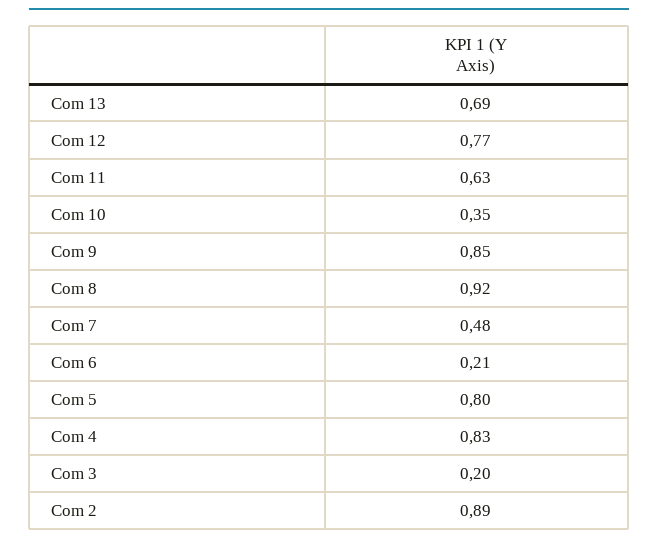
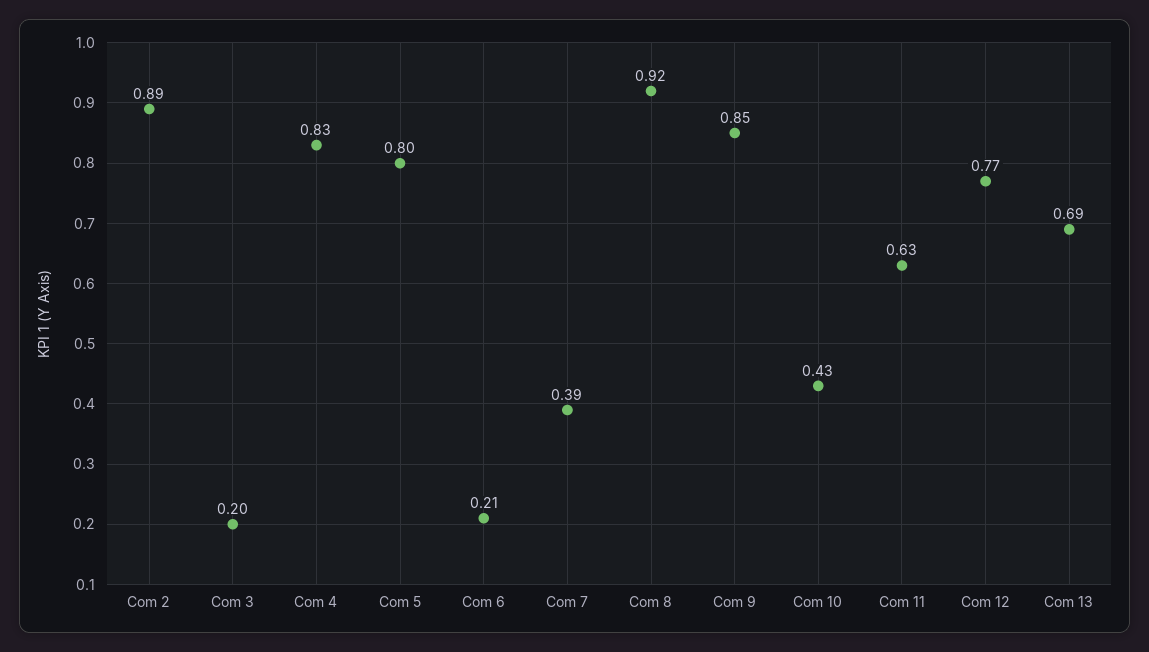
  {
    "Com 13": 0.69,
    "Com 12": 0.77,
    "Com 11": 0.63,
-   "Com 10": 0.35,
+   "Com 10": 0.43,
    "Com 9": 0.85,
    "Com 8": 0.92,
-   "Com 7": 0.48,
+   "Com 7": 0.39,
    "Com 6": 0.21,
    "Com 5": 0.8,
    "Com 4": 0.83,
    "Com 3": 0.2,
    "Com 2": 0.89
  }

